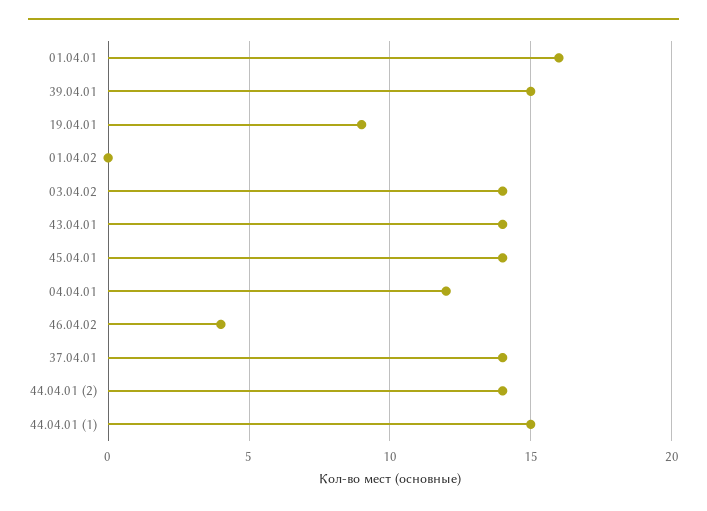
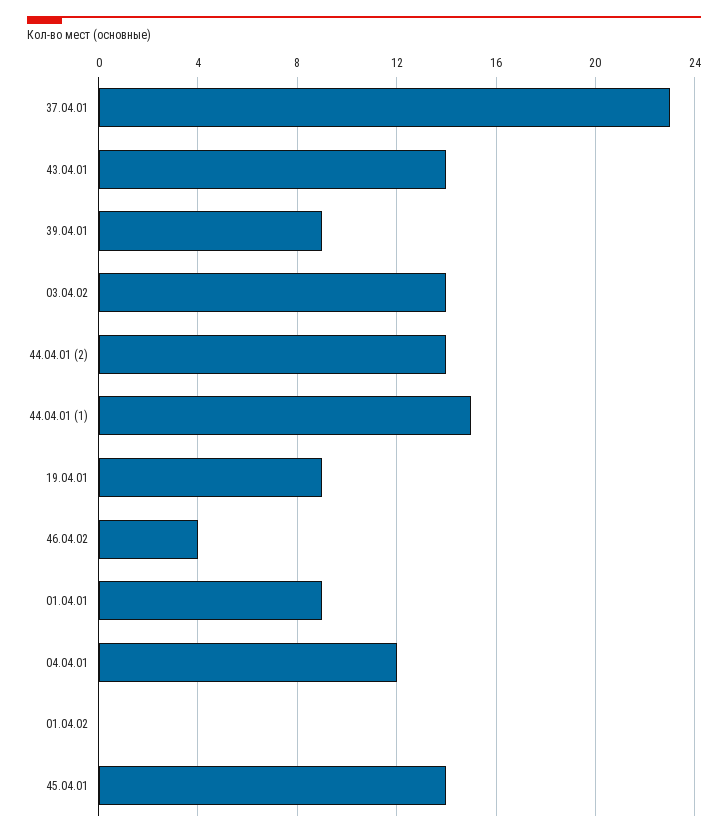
  {
-   "01.04.01": 16,
+   "01.04.01": 9,
-   "39.04.01": 15,
+   "39.04.01": 9,
    "19.04.01": 9,
    "01.04.02": 0,
    "03.04.02": 14,
    "43.04.01": 14,
    "45.04.01": 14,
    "04.04.01": 12,
    "46.04.02": 4,
-   "37.04.01": 14,
+   "37.04.01": 23,
    "44.04.01 (2)": 14,
    "44.04.01 (1)": 15
  }

